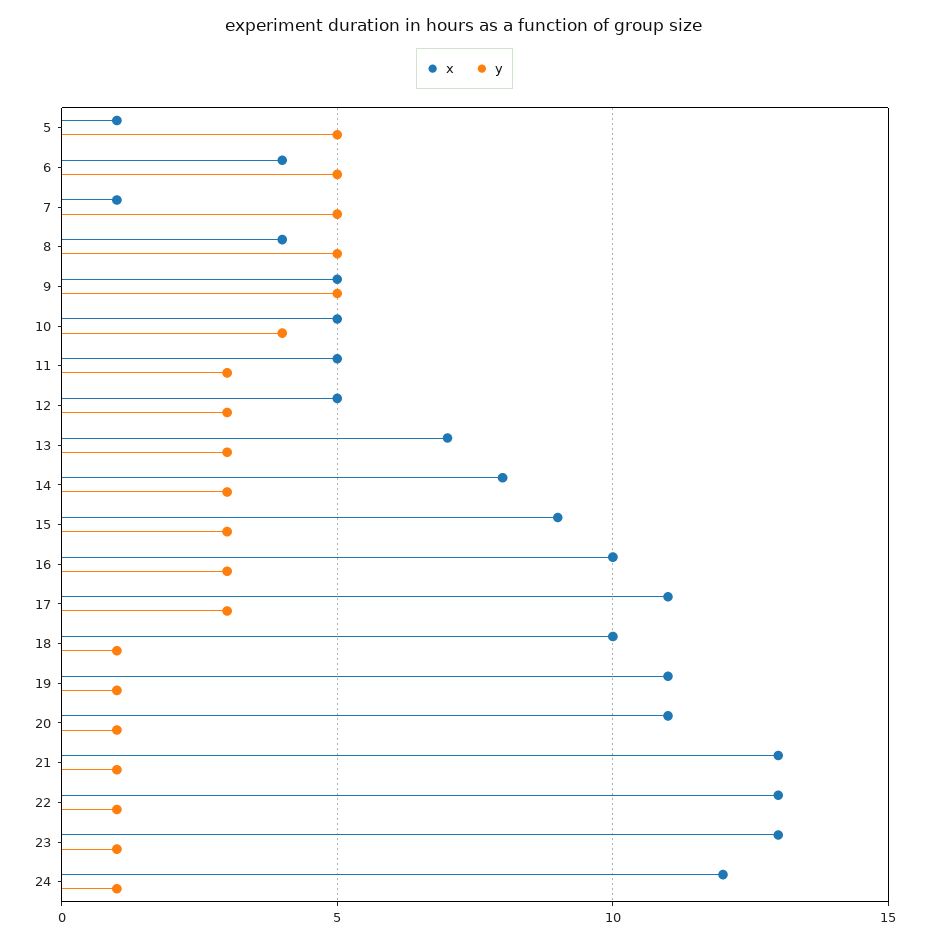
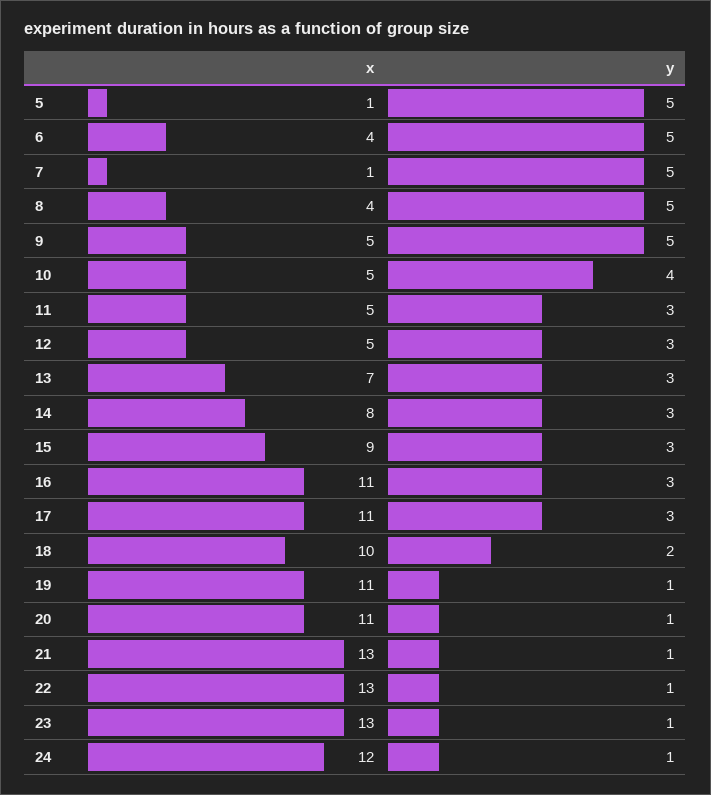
  {
    "x": {
      "5": 1,
      "6": 4,
      "7": 1,
      "8": 4,
      "9": 5,
      "10": 5,
      "11": 5,
      "12": 5,
      "13": 7,
      "14": 8,
      "15": 9,
-     "16": 10,
+     "16": 11,
      "17": 11,
      "18": 10,
      "19": 11,
      "20": 11,
      "21": 13,
      "22": 13,
      "23": 13,
      "24": 12
    },
    "y": {
      "5": 5,
      "6": 5,
      "7": 5,
      "8": 5,
      "9": 5,
      "10": 4,
      "11": 3,
      "12": 3,
      "13": 3,
      "14": 3,
      "15": 3,
      "16": 3,
      "17": 3,
-     "18": 1,
+     "18": 2,
      "19": 1,
      "20": 1,
      "21": 1,
      "22": 1,
      "23": 1,
      "24": 1
    }
  }

